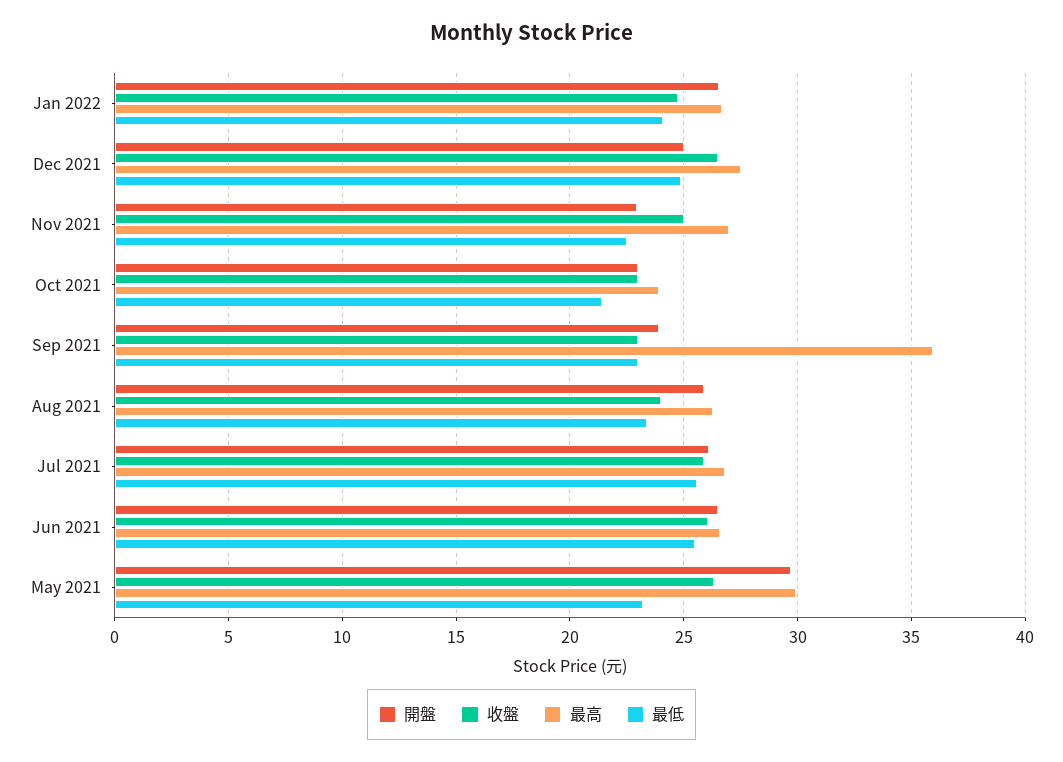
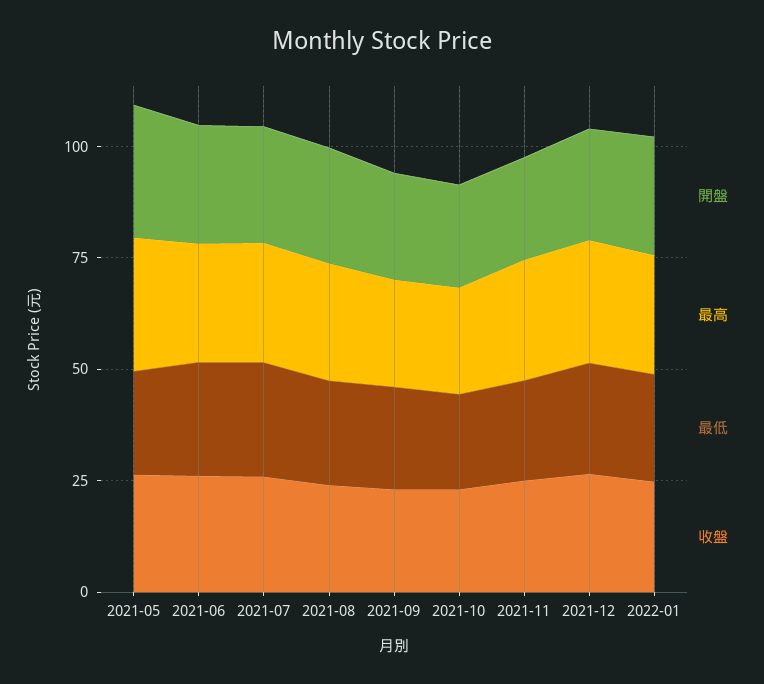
  {
    "開盤": {
      "Jan 2022": 26.5,
      "Dec 2021": 25,
      "Nov 2021": 23,
      "Oct 2021": 23,
      "Sep 2021": 24,
      "Aug 2021": 26,
      "Jul 2021": 26,
      "Jun 2021": 26.5,
      "May 2021": 29.5
    },
    "收盤": {
      "Jan 2022": 25,
      "Dec 2021": 26.5,
      "Nov 2021": 25,
      "Oct 2021": 23,
      "Sep 2021": 23,
      "Aug 2021": 24,
      "Jul 2021": 26,
      "Jun 2021": 26,
      "May 2021": 26.5
    },
    "最高": {
      "Jan 2022": 26.5,
      "Dec 2021": 27.5,
      "Nov 2021": 27,
      "Oct 2021": 24,
-     "Sep 2021": 36,
+     "Sep 2021": 25,
      "Aug 2021": 26.5,
      "Jul 2021": 27,
      "Jun 2021": 26.5,
      "May 2021": 30
    },
    "最低": {
      "Jan 2022": 24,
      "Dec 2021": 25,
      "Nov 2021": 22.5,
      "Oct 2021": 21.5,
      "Sep 2021": 23,
      "Aug 2021": 23.5,
      "Jul 2021": 25.5,
      "Jun 2021": 25.5,
      "May 2021": 23
    }
  }

